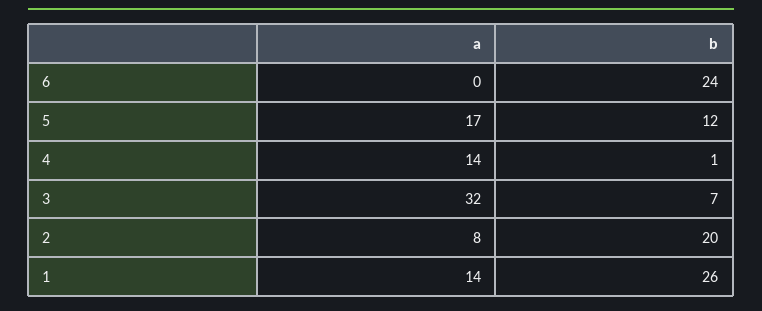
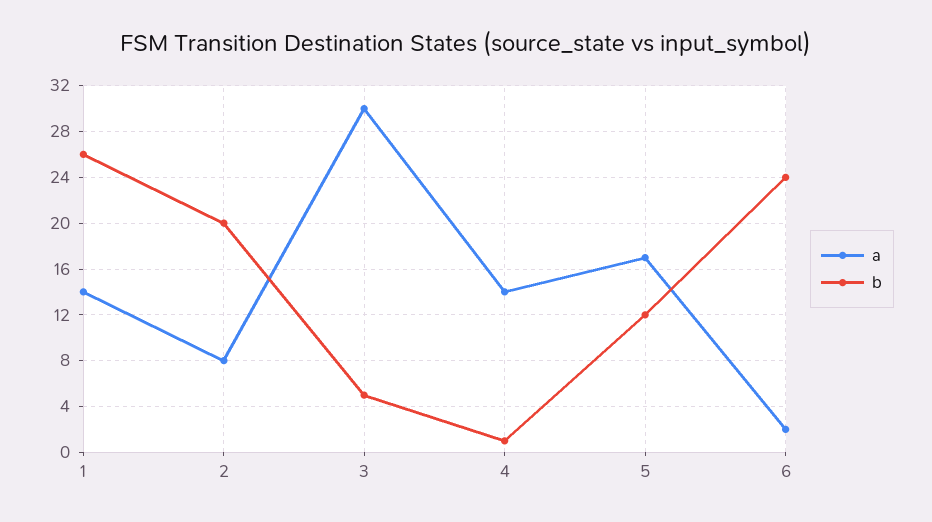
  {
    "a": {
-     "6": 0,
+     "6": 2,
      "5": 17,
      "4": 14,
-     "3": 32,
+     "3": 30,
      "2": 8,
      "1": 14
    },
    "b": {
      "6": 24,
      "5": 12,
      "4": 1,
-     "3": 7,
+     "3": 5,
      "2": 20,
      "1": 26
    }
  }

